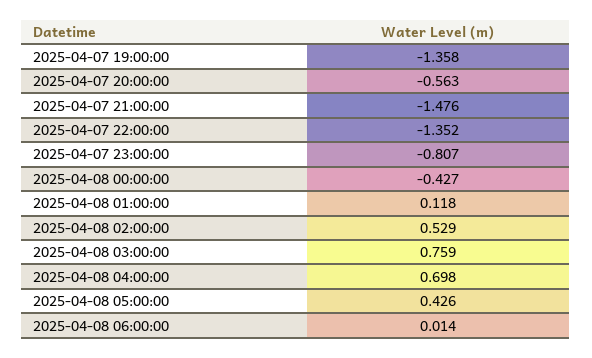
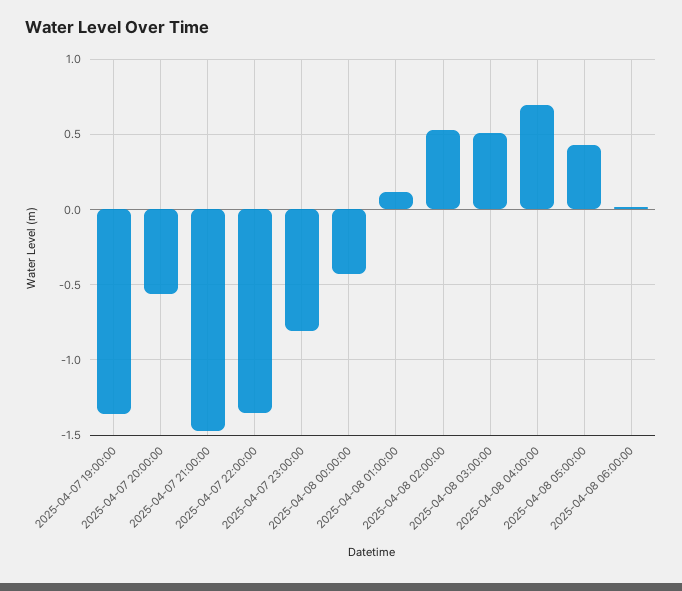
  {
    "2025-04-07 19:00:00": -1.358,
    "2025-04-07 20:00:00": -0.563,
    "2025-04-07 21:00:00": -1.476,
    "2025-04-07 22:00:00": -1.352,
    "2025-04-07 23:00:00": -0.807,
    "2025-04-08 00:00:00": -0.427,
    "2025-04-08 01:00:00": 0.118,
    "2025-04-08 02:00:00": 0.529,
-   "2025-04-08 03:00:00": 0.759,
+   "2025-04-08 03:00:00": 0.5,
    "2025-04-08 04:00:00": 0.698,
    "2025-04-08 05:00:00": 0.426,
    "2025-04-08 06:00:00": 0.014
  }

